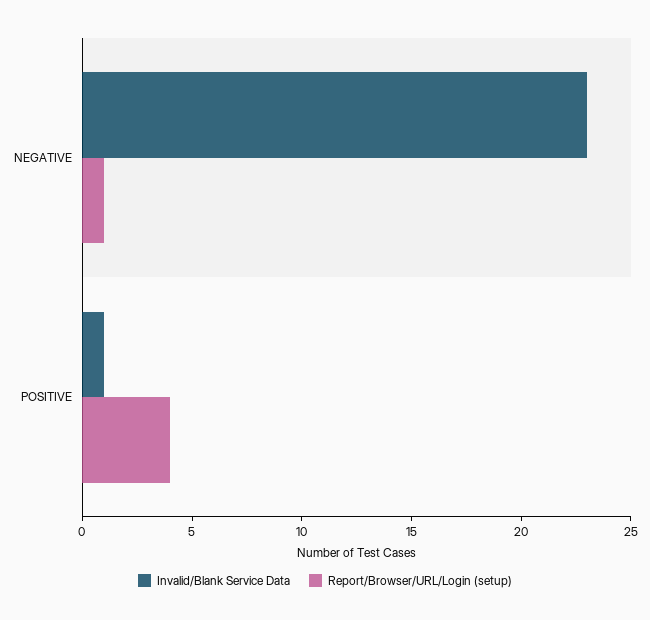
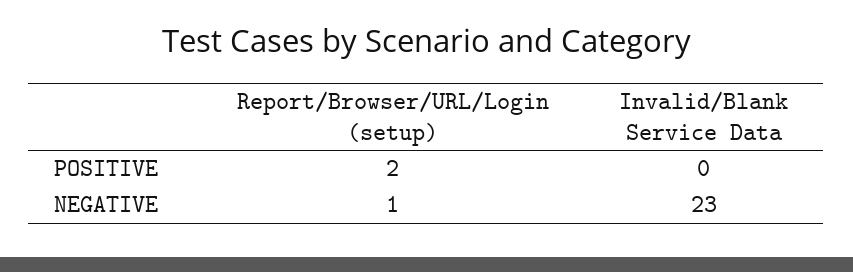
  {
    "Invalid/Blank Service Data": {
      "NEGATIVE": 23,
-     "POSITIVE": 1
+     "POSITIVE": 0
    },
    "Report/Browser/URL/Login (setup)": {
      "NEGATIVE": 1,
-     "POSITIVE": 4
+     "POSITIVE": 2
    }
  }

